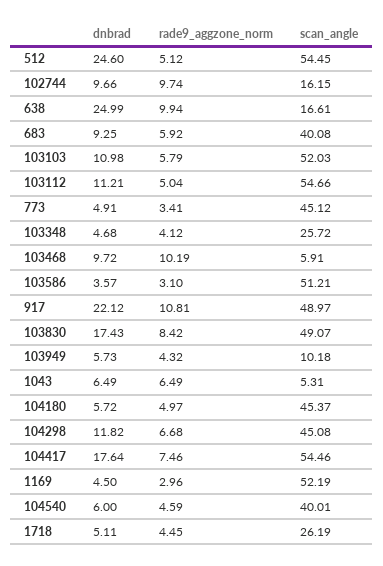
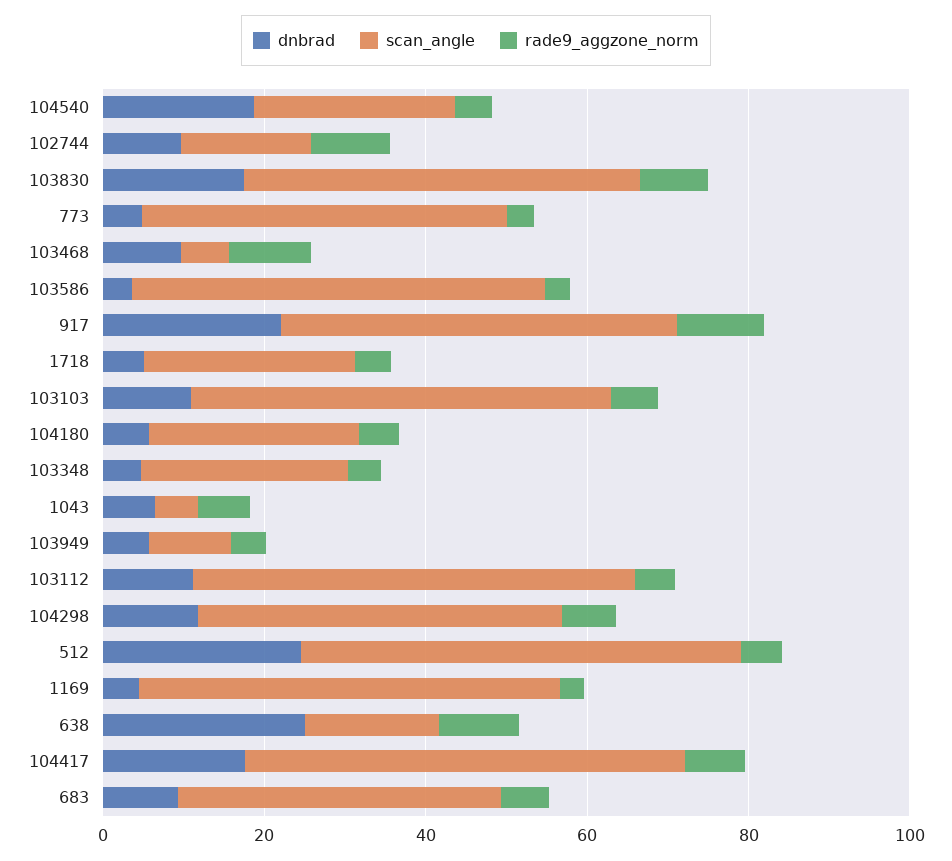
  {
    "dnbrad": {
      "512": 24.6,
      "102744": 9.66,
      "638": 24.99,
      "683": 9.25,
      "103103": 10.98,
      "103112": 11.21,
      "773": 4.91,
      "103348": 4.68,
      "103468": 9.72,
      "103586": 3.57,
      "917": 22.12,
      "103830": 17.43,
      "103949": 5.73,
      "1043": 6.49,
      "104180": 5.72,
      "104298": 11.82,
      "104417": 17.64,
      "1169": 4.5,
-     "104540": 6,
+     "104540": 20,
      "1718": 5.11
    },
    "rade9_aggzone_norm": {
      "512": 5.12,
      "102744": 9.74,
      "638": 9.94,
      "683": 5.92,
      "103103": 5.79,
      "103112": 5.04,
      "773": 3.41,
      "103348": 4.12,
      "103468": 10.19,
      "103586": 3.1,
      "917": 10.81,
      "103830": 8.42,
      "103949": 4.32,
      "1043": 6.49,
      "104180": 4.97,
      "104298": 6.68,
      "104417": 7.46,
      "1169": 2.96,
      "104540": 4.59,
      "1718": 4.45
    },
    "scan_angle": {
      "512": 54.45,
      "102744": 16.15,
      "638": 16.61,
      "683": 40.08,
      "103103": 52.03,
      "103112": 54.66,
      "773": 45.12,
      "103348": 25.72,
      "103468": 5.91,
      "103586": 51.21,
      "917": 48.97,
      "103830": 49.07,
      "103949": 10.18,
      "1043": 5.31,
-     "104180": 45.37,
+     "104180": 25,
      "104298": 45.08,
      "104417": 54.46,
      "1169": 52.19,
-     "104540": 40.01,
+     "104540": 25,
      "1718": 26.19
    }
  }

